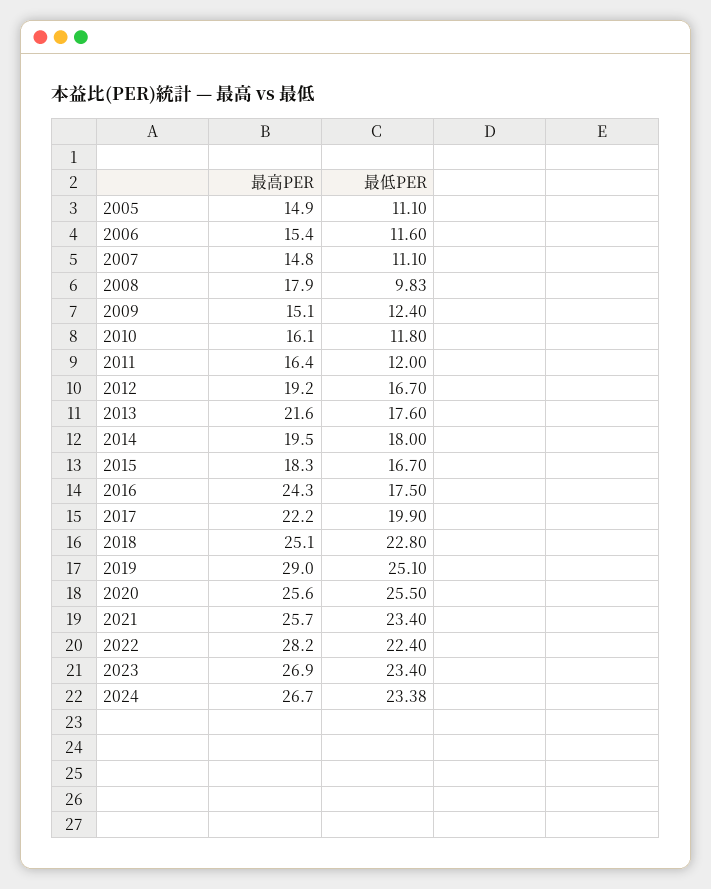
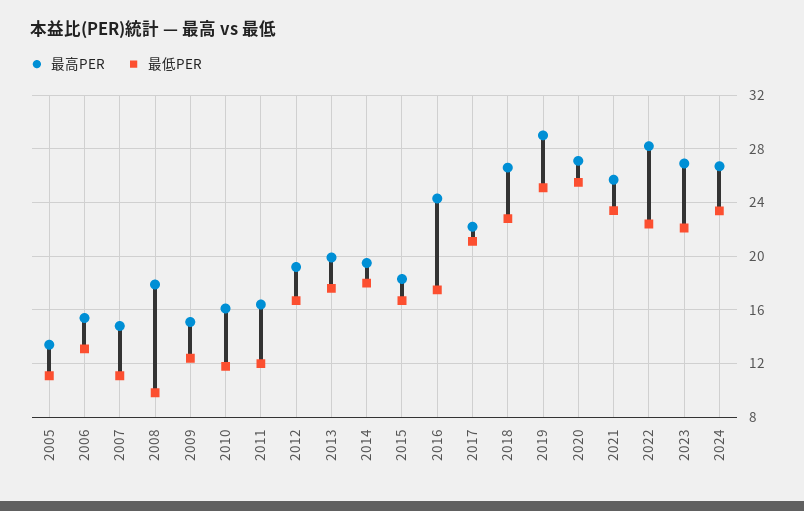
  {
    "最高PER": {
-     "2005": 14.9,
+     "2005": 13.5,
      "2006": 15.4,
      "2007": 14.8,
      "2008": 17.9,
      "2009": 15.1,
      "2010": 16.1,
      "2011": 16.4,
      "2012": 19.2,
-     "2013": 21.6,
+     "2013": 20,
      "2014": 19.5,
      "2015": 18.3,
      "2016": 24.3,
      "2017": 22.2,
-     "2018": 25.1,
+     "2018": 26.5,
      "2019": 29,
-     "2020": 25.6,
+     "2020": 27,
      "2021": 25.7,
      "2022": 28.2,
      "2023": 26.9,
      "2024": 26.7
    },
    "最低PER": {
      "2005": 11.1,
-     "2006": 11.6,
+     "2006": 13,
      "2007": 11.1,
      "2008": 9.83,
      "2009": 12.4,
      "2010": 11.8,
      "2011": 12,
      "2012": 16.7,
      "2013": 17.6,
      "2014": 18,
      "2015": 16.7,
      "2016": 17.5,
-     "2017": 19.9,
+     "2017": 21,
      "2018": 22.8,
      "2019": 25.1,
      "2020": 25.5,
      "2021": 23.4,
      "2022": 22.4,
-     "2023": 23.4,
+     "2023": 22,
      "2024": 23.38
    }
  }

